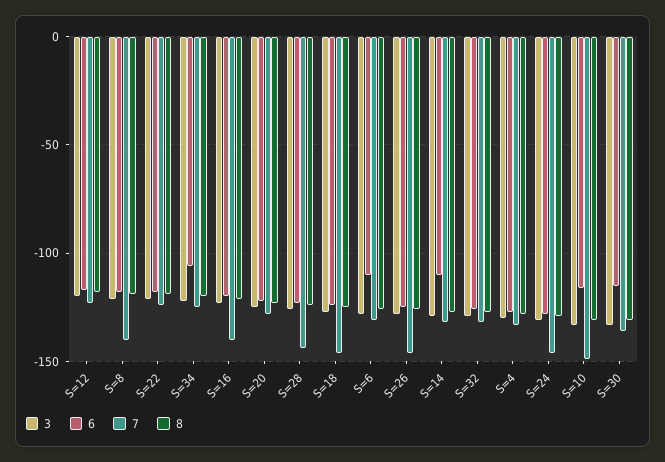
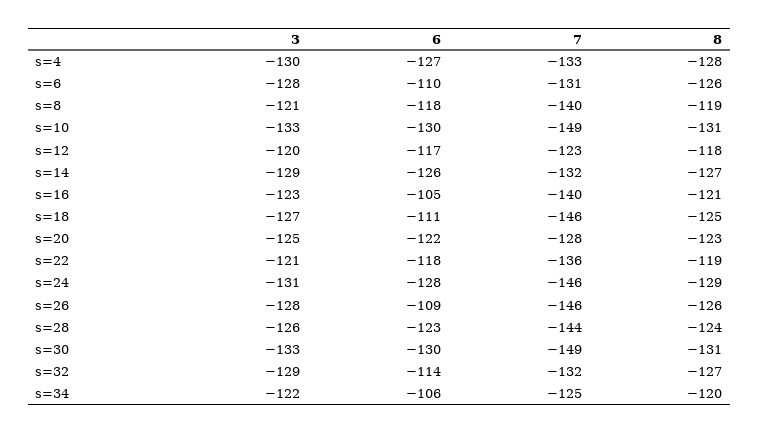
  {
    "3": {
      "S=12": -120,
      "S=8": -121,
      "S=22": -121,
      "S=34": -122,
      "S=16": -123,
      "S=20": -125,
      "S=28": -126,
      "S=18": -127,
      "S=6": -128,
      "S=26": -128,
      "S=14": -129,
      "S=32": -129,
      "S=4": -130,
      "S=24": -131,
      "S=10": -133,
      "S=30": -133
    },
    "6": {
      "S=12": -117,
      "S=8": -118,
      "S=22": -118,
      "S=34": -106,
-     "S=16": -120,
+     "S=16": -105,
      "S=20": -122,
      "S=28": -123,
-     "S=18": -125,
+     "S=18": -111,
      "S=6": -110,
-     "S=26": -125,
+     "S=26": -109,
-     "S=14": -110,
+     "S=14": -126,
-     "S=32": -125,
+     "S=32": -114,
      "S=4": -127,
      "S=24": -128,
-     "S=10": -115,
+     "S=10": -130,
-     "S=30": -115
+     "S=30": -130
    },
    "7": {
      "S=12": -123,
      "S=8": -140,
-     "S=22": -125,
+     "S=22": -136,
      "S=34": -125,
      "S=16": -140,
      "S=20": -128,
      "S=28": -144,
      "S=18": -146,
      "S=6": -131,
      "S=26": -146,
      "S=14": -132,
      "S=32": -132,
      "S=4": -133,
      "S=24": -146,
      "S=10": -149,
-     "S=30": -135
+     "S=30": -149
    },
    "8": {
      "S=12": -118,
      "S=8": -119,
      "S=22": -119,
      "S=34": -120,
      "S=16": -121,
      "S=20": -123,
      "S=28": -124,
      "S=18": -125,
      "S=6": -126,
      "S=26": -126,
      "S=14": -127,
      "S=32": -127,
      "S=4": -128,
      "S=24": -129,
      "S=10": -131,
      "S=30": -131
    }
  }

